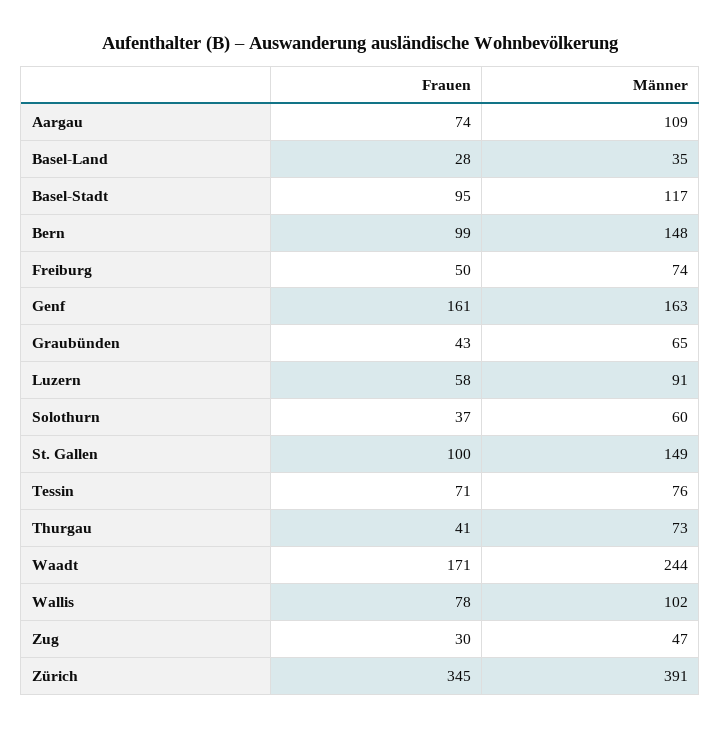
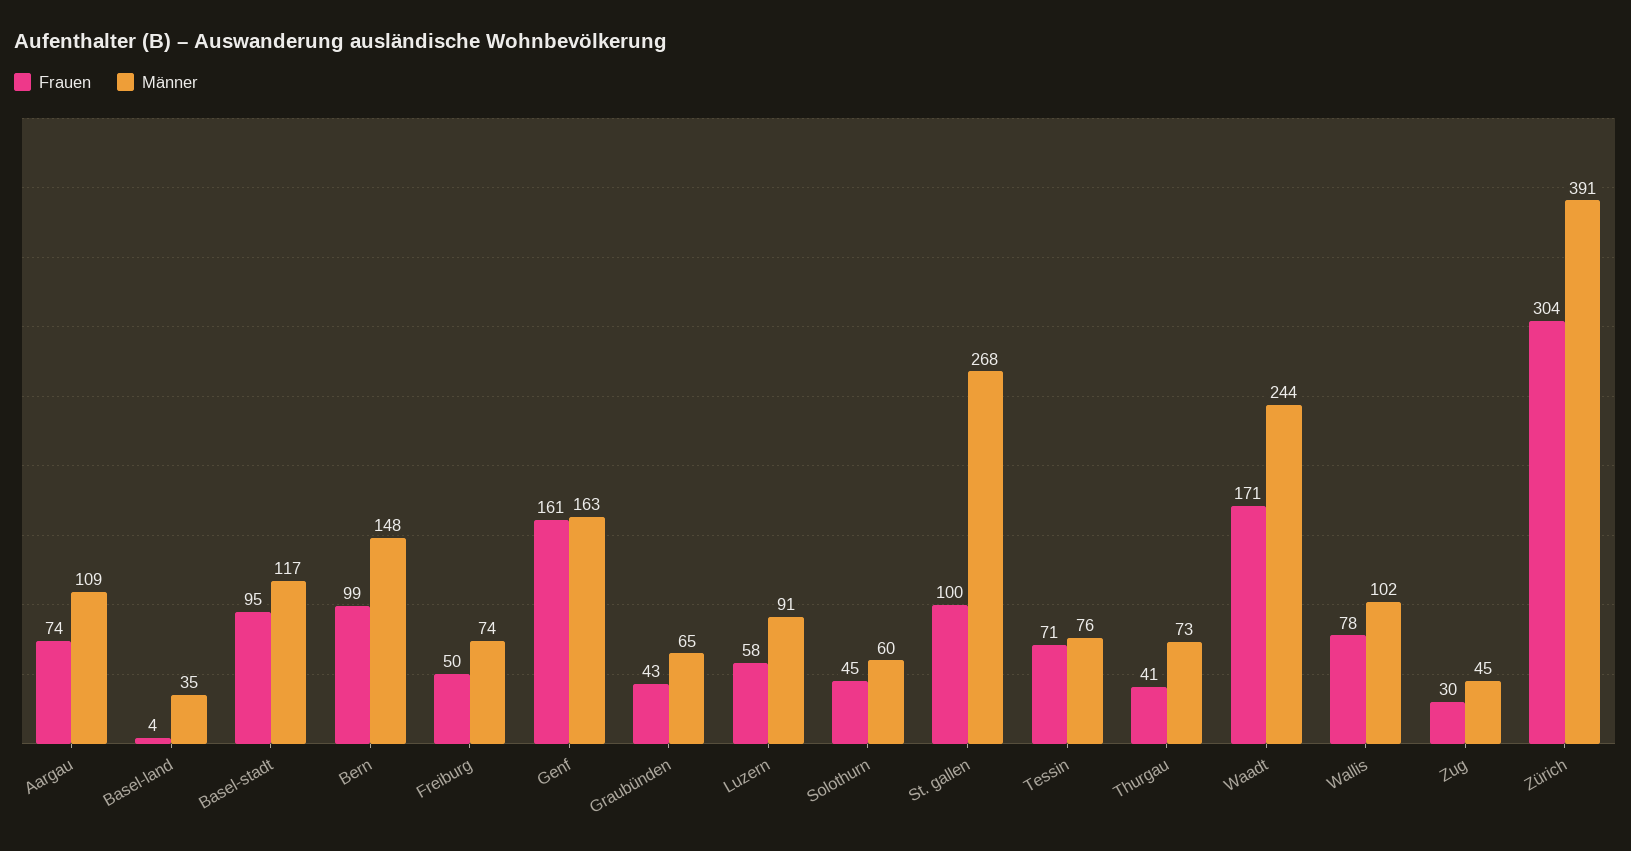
  {
    "Frauen": {
      "Aargau": 74,
-     "Basel-Land": 28,
+     "Basel-Land": 4,
      "Basel-Stadt": 95,
      "Bern": 99,
      "Freiburg": 50,
      "Genf": 161,
      "Graubünden": 43,
      "Luzern": 58,
-     "Solothurn": 37,
+     "Solothurn": 45,
      "St. Gallen": 100,
      "Tessin": 71,
      "Thurgau": 41,
      "Waadt": 171,
      "Wallis": 78,
      "Zug": 30,
-     "Zürich": 345
+     "Zürich": 304
    },
    "Männer": {
      "Aargau": 109,
      "Basel-Land": 35,
      "Basel-Stadt": 117,
      "Bern": 148,
      "Freiburg": 74,
      "Genf": 163,
      "Graubünden": 65,
      "Luzern": 91,
      "Solothurn": 60,
-     "St. Gallen": 149,
+     "St. Gallen": 268,
      "Tessin": 76,
      "Thurgau": 73,
      "Waadt": 244,
      "Wallis": 102,
-     "Zug": 47,
+     "Zug": 45,
      "Zürich": 391
    }
  }

